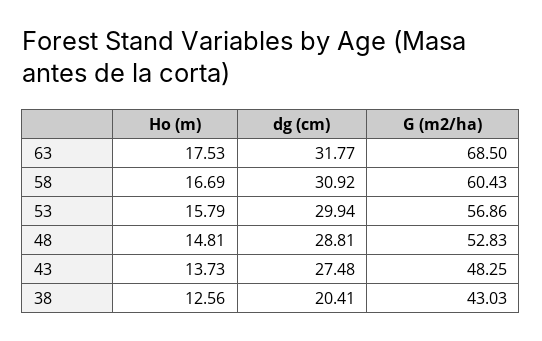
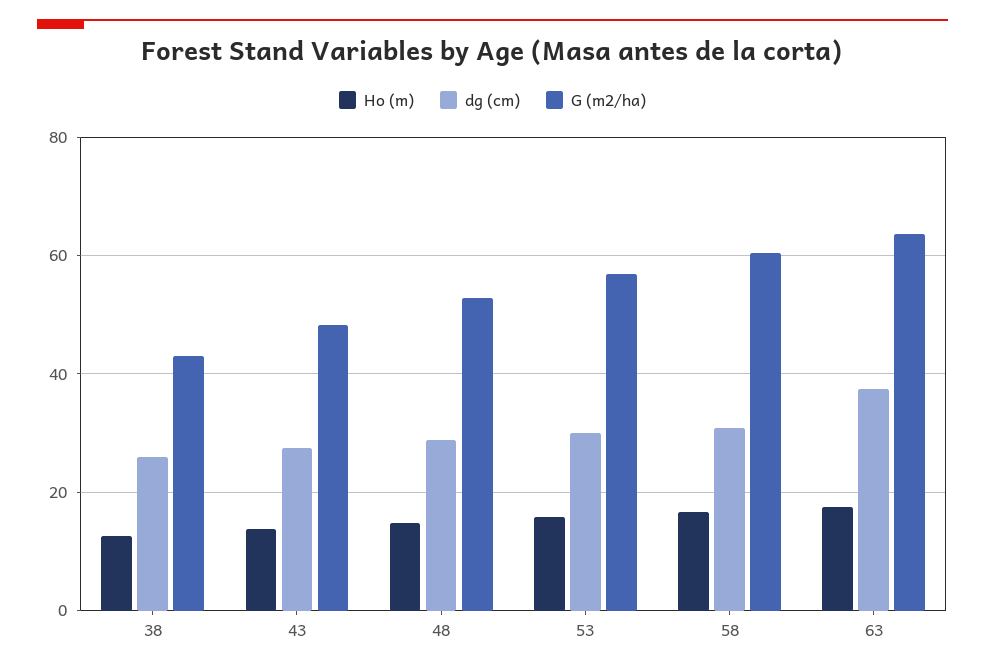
  {
    "Ho (m)": {
      "63": 17.53,
      "58": 16.69,
      "53": 15.79,
      "48": 14.81,
      "43": 13.73,
      "38": 12.56
    },
    "dg (cm)": {
-     "63": 31.77,
+     "63": 38,
      "58": 30.92,
      "53": 29.94,
      "48": 28.81,
      "43": 27.48,
-     "38": 20.41
+     "38": 26
    },
    "G (m2/ha)": {
-     "63": 68.5,
+     "63": 64,
      "58": 60.43,
      "53": 56.86,
      "48": 52.83,
      "43": 48.25,
      "38": 43.03
    }
  }

